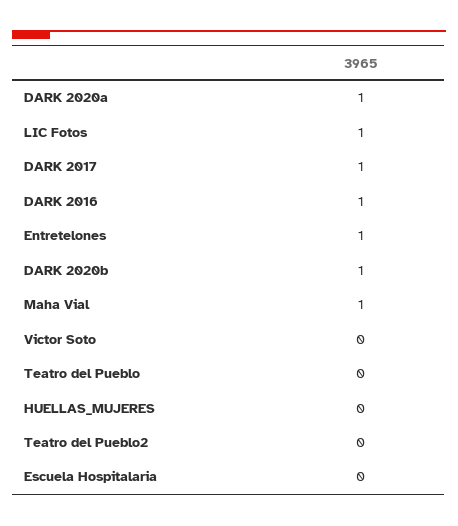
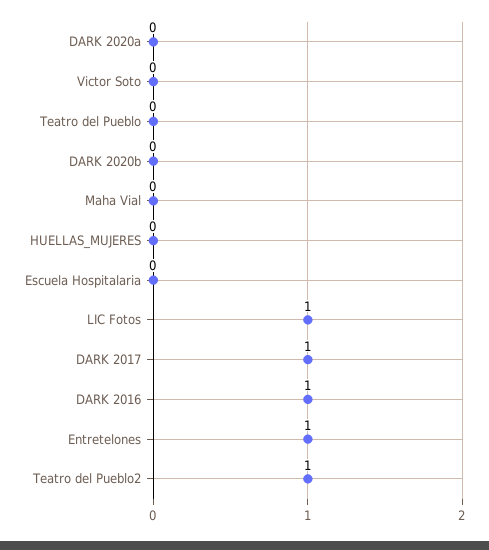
  {
-   "DARK 2020a": 1,
+   "DARK 2020a": 0,
    "LIC Fotos": 1,
    "DARK 2017": 1,
    "DARK 2016": 1,
    "Entretelones": 1,
-   "DARK 2020b": 1,
+   "DARK 2020b": 0,
-   "Maha Vial": 1,
+   "Maha Vial": 0,
    "Victor Soto": 0,
    "Teatro del Pueblo": 0,
    "HUELLAS_MUJERES": 0,
-   "Teatro del Pueblo2": 0,
+   "Teatro del Pueblo2": 1,
    "Escuela Hospitalaria": 0
  }

